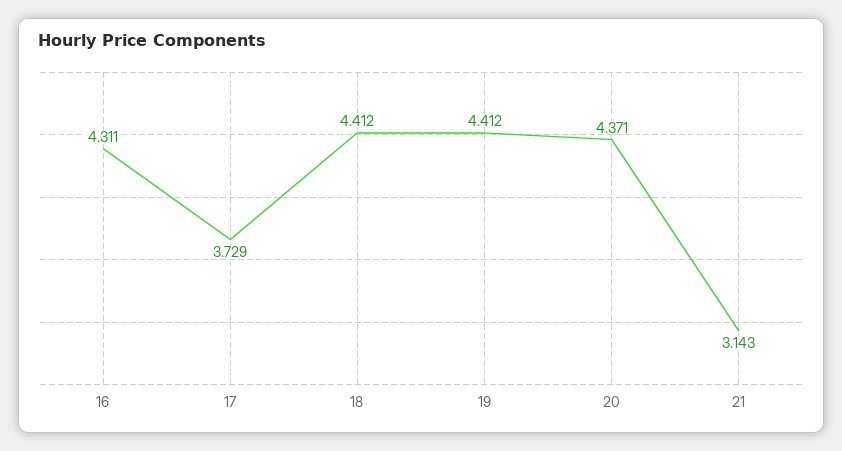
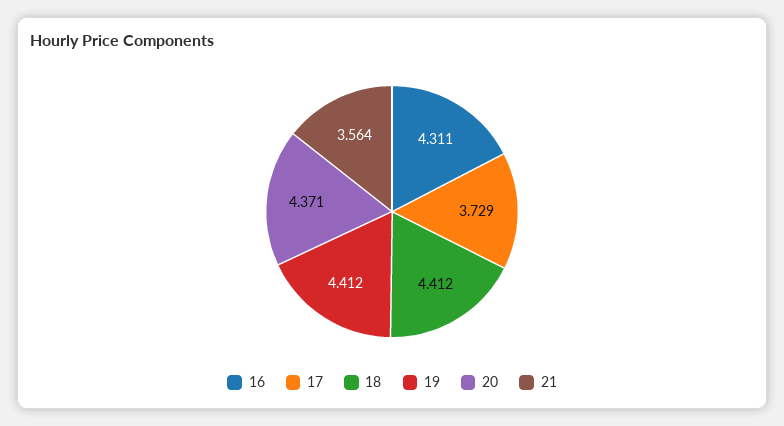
  {
    "16": 4.311,
    "17": 3.729,
    "18": 4.412,
    "19": 4.412,
    "20": 4.371,
-   "21": 3.143
+   "21": 3.564
  }

